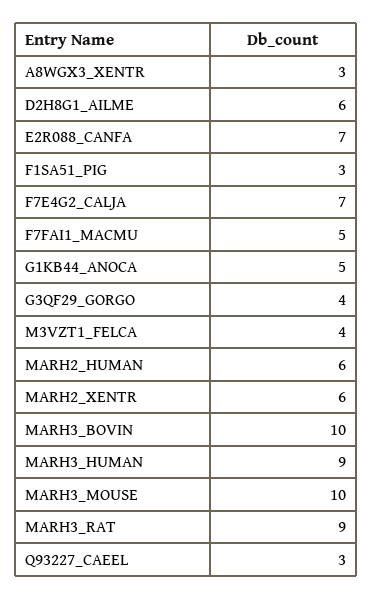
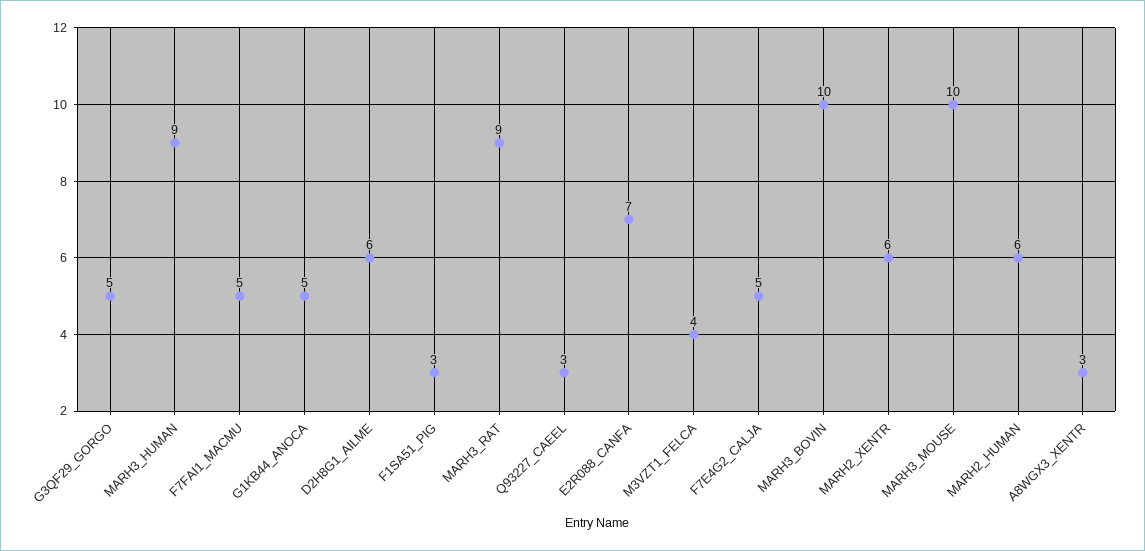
  {
    "A8WGX3_XENTR": 3,
    "D2H8G1_AILME": 6,
    "E2R088_CANFA": 7,
    "F1SA51_PIG": 3,
-   "F7E4G2_CALJA": 7,
+   "F7E4G2_CALJA": 5,
    "F7FAI1_MACMU": 5,
    "G1KB44_ANOCA": 5,
-   "G3QF29_GORGO": 4,
+   "G3QF29_GORGO": 5,
    "M3VZT1_FELCA": 4,
    "MARH2_HUMAN": 6,
    "MARH2_XENTR": 6,
    "MARH3_BOVIN": 10,
    "MARH3_HUMAN": 9,
    "MARH3_MOUSE": 10,
    "MARH3_RAT": 9,
    "Q93227_CAEEL": 3
  }

